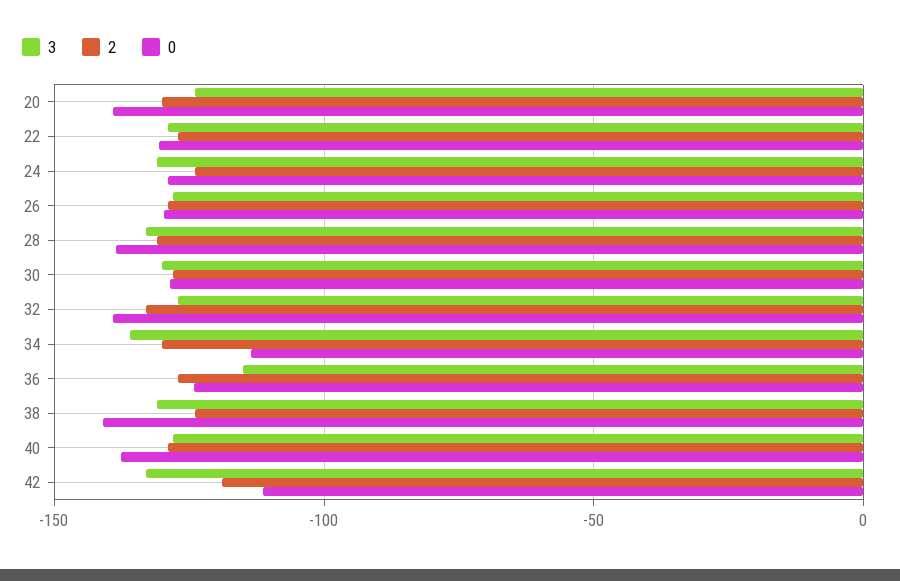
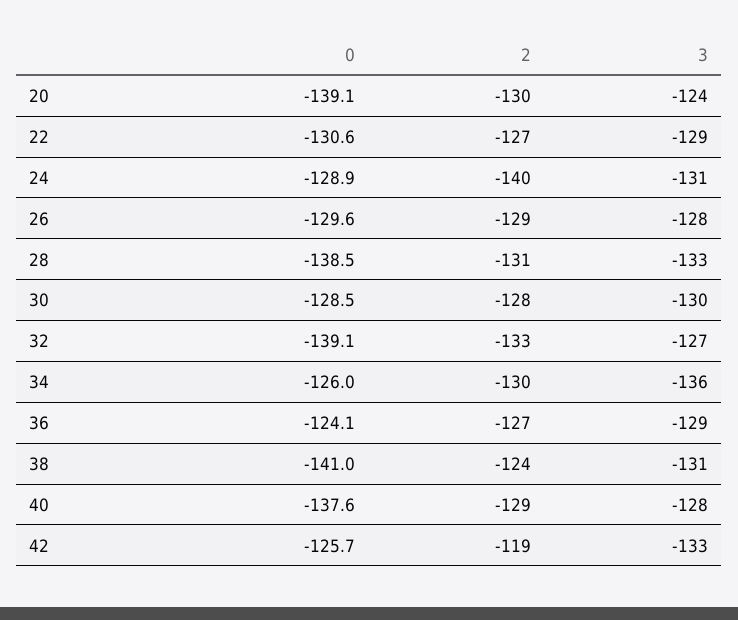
  {
    "3": {
      "20": -124,
      "22": -129,
      "24": -131,
      "26": -128,
      "28": -133,
      "30": -130,
      "32": -127,
      "34": -136,
-     "36": -115,
+     "36": -129,
      "38": -131,
      "40": -128,
      "42": -133
    },
    "2": {
      "20": -130,
      "22": -127,
-     "24": -125,
+     "24": -140,
      "26": -129,
      "28": -131,
      "30": -128,
      "32": -133,
      "34": -130,
      "36": -127,
      "38": -124,
      "40": -129,
      "42": -119
    },
    "0": {
      "20": -139.1,
      "22": -130.6,
      "24": -128.9,
      "26": -129.6,
      "28": -138.5,
      "30": -128.5,
      "32": -139.1,
-     "34": -115,
+     "34": -126,
      "36": -124.1,
      "38": -141,
      "40": -137.6,
-     "42": -110
+     "42": -125.7
    }
  }

